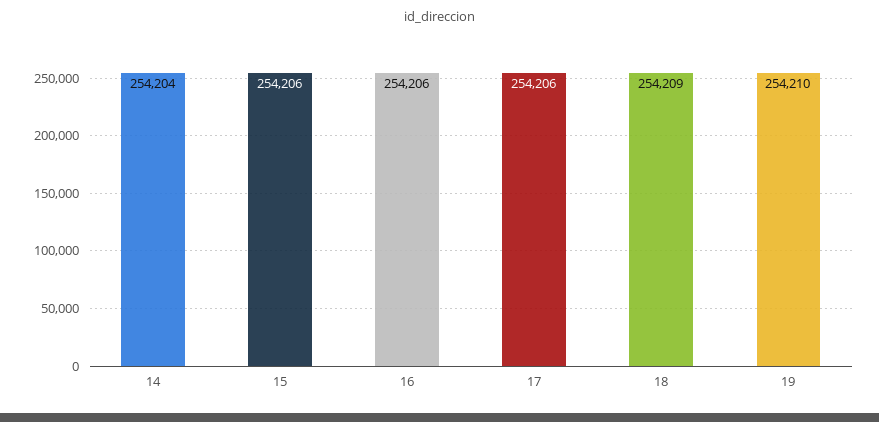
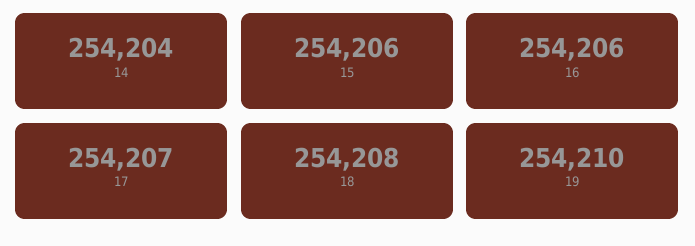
  {
    "14": 254204,
    "15": 254206,
    "16": 254206,
-   "17": 254206,
+   "17": 254207,
-   "18": 254209,
+   "18": 254208,
    "19": 254210
  }

